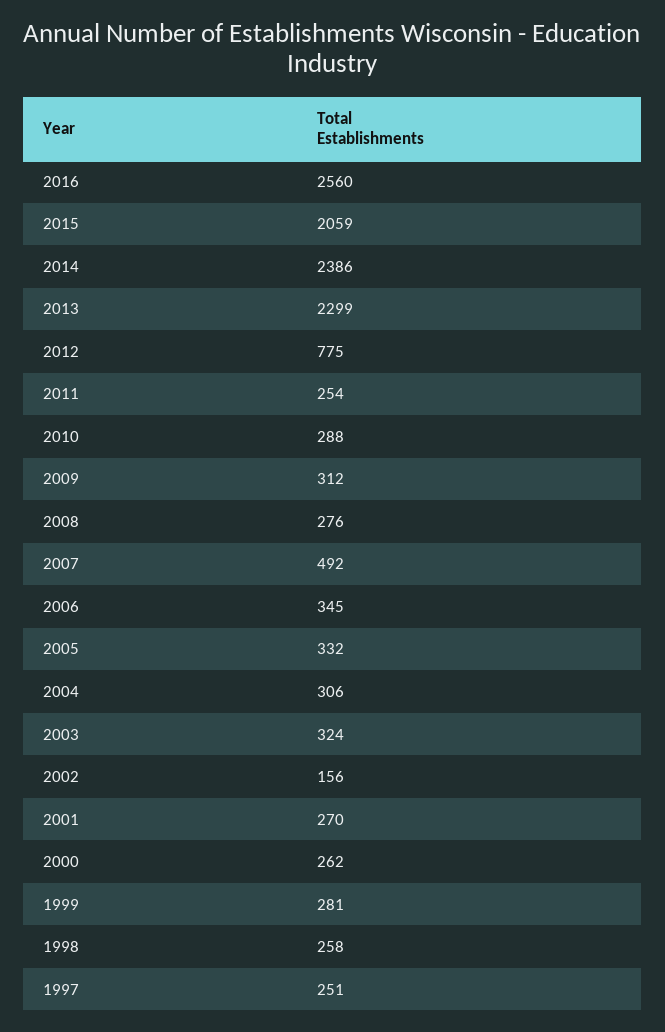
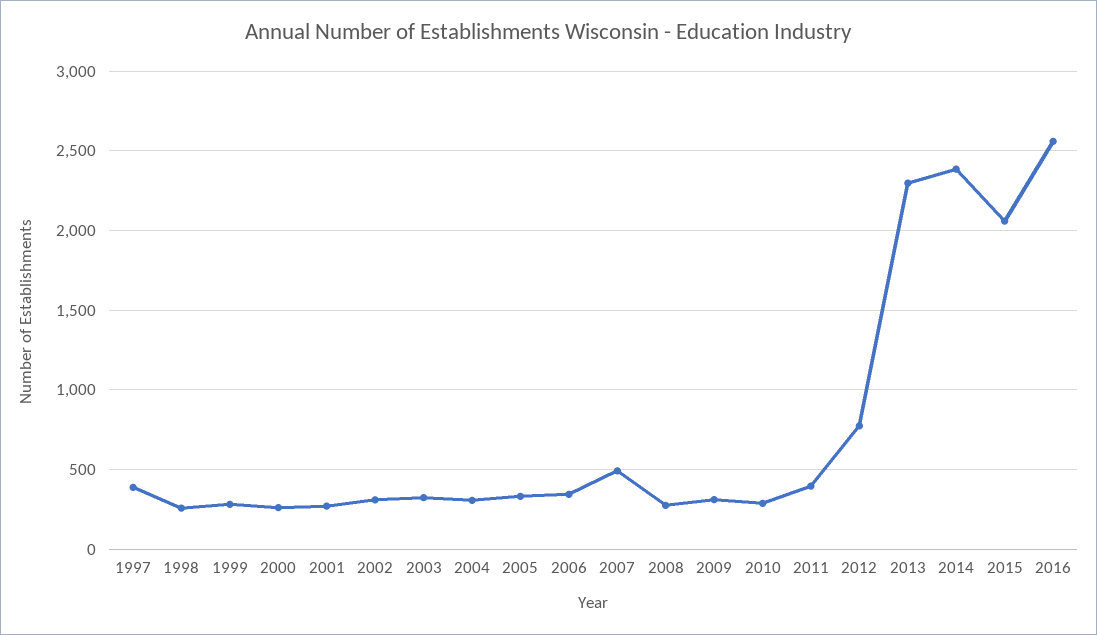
  {
    "2016": 2560,
    "2015": 2059,
    "2014": 2386,
    "2013": 2299,
    "2012": 775,
-   "2011": 254,
+   "2011": 400,
    "2010": 288,
    "2009": 312,
    "2008": 276,
    "2007": 492,
    "2006": 345,
    "2005": 332,
    "2004": 306,
    "2003": 324,
-   "2002": 156,
+   "2002": 300,
    "2001": 270,
    "2000": 262,
    "1999": 281,
    "1998": 258,
-   "1997": 251
+   "1997": 400
  }

